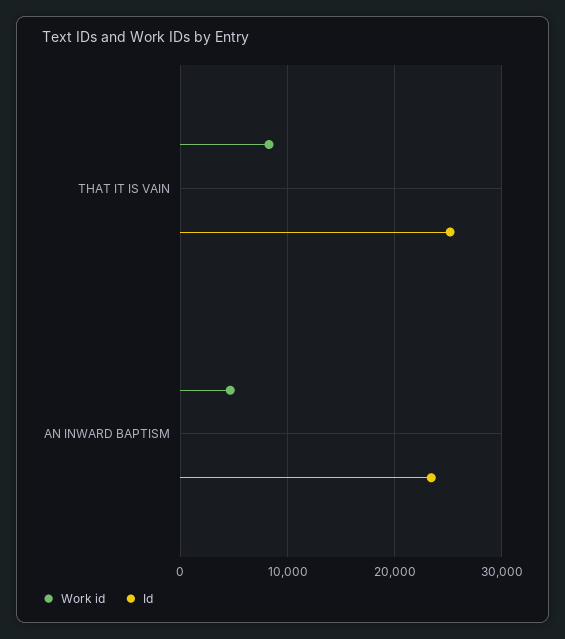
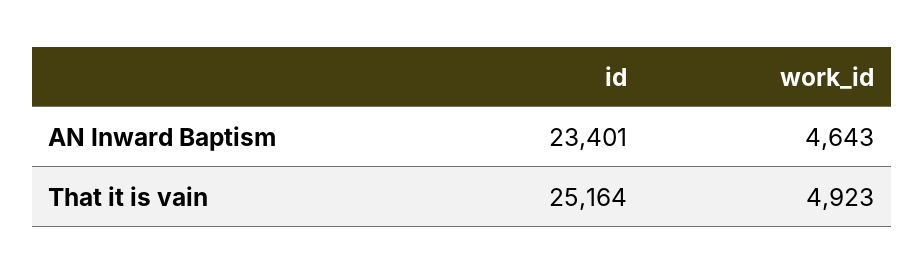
  {
    "Work id": {
-     "THAT IT IS VAIN": 8000,
+     "THAT IT IS VAIN": 4923,
      "AN INWARD BAPTISM": 4643
    },
    "Id": {
      "THAT IT IS VAIN": 25164,
      "AN INWARD BAPTISM": 23401
    }
  }

